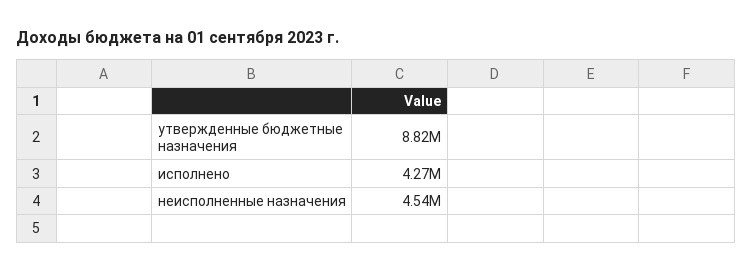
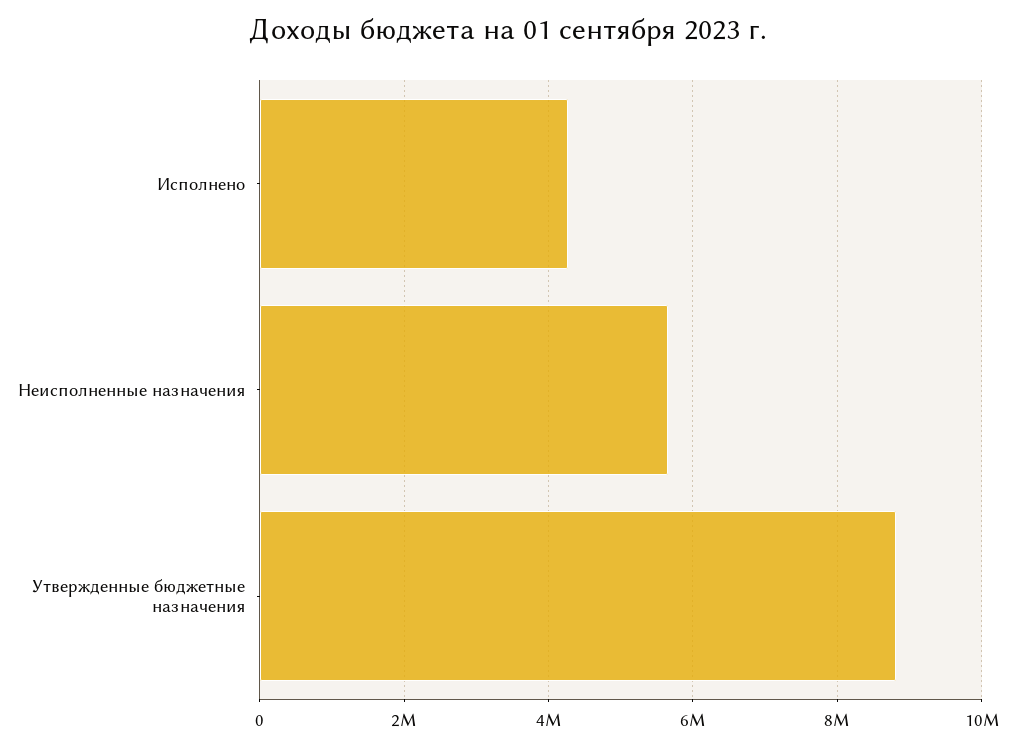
  {
    "утвержденные бюджетные назначения": 8820000,
    "исполнено": 4270000,
-   "неисполненные назначения": 4540000
+   "неисполненные назначения": 5600000
  }

